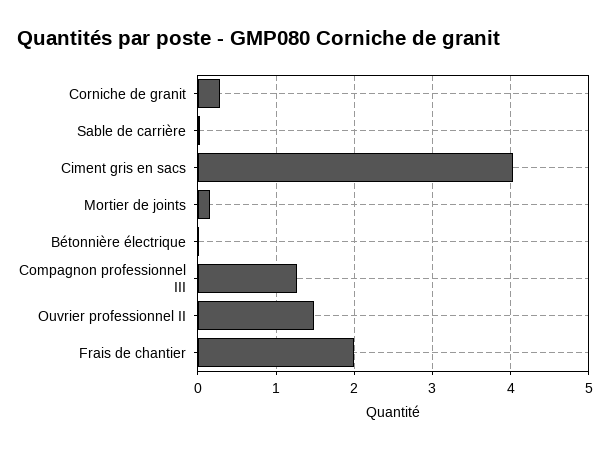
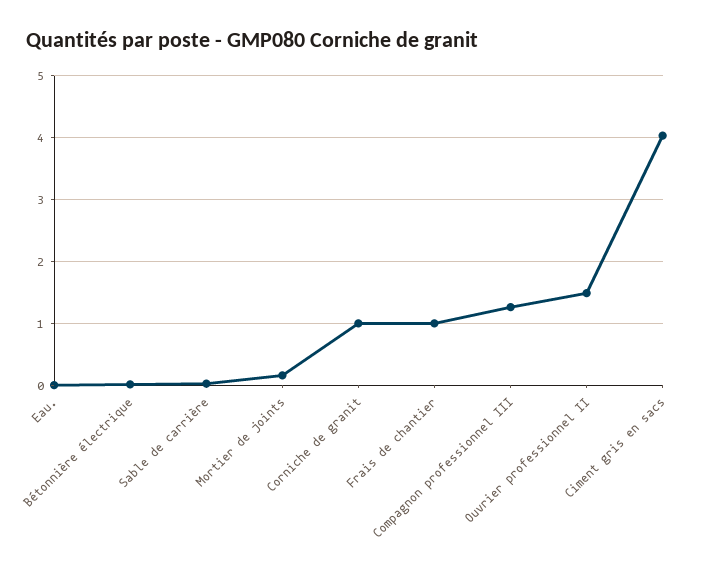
  {
-   "Corniche de granit": 0.3,
+   "Corniche de granit": 1,
    "Sable de carrière": 0,
    "Ciment gris en sacs": 4,
    "Mortier de joints": 0.2,
    "Bétonnière électrique": 0,
    "Compagnon professionnel III": 1.3,
    "Ouvrier professionnel II": 1.5,
-   "Frais de chantier": 2
+   "Frais de chantier": 1,
+   "Eau.": 0
  }

